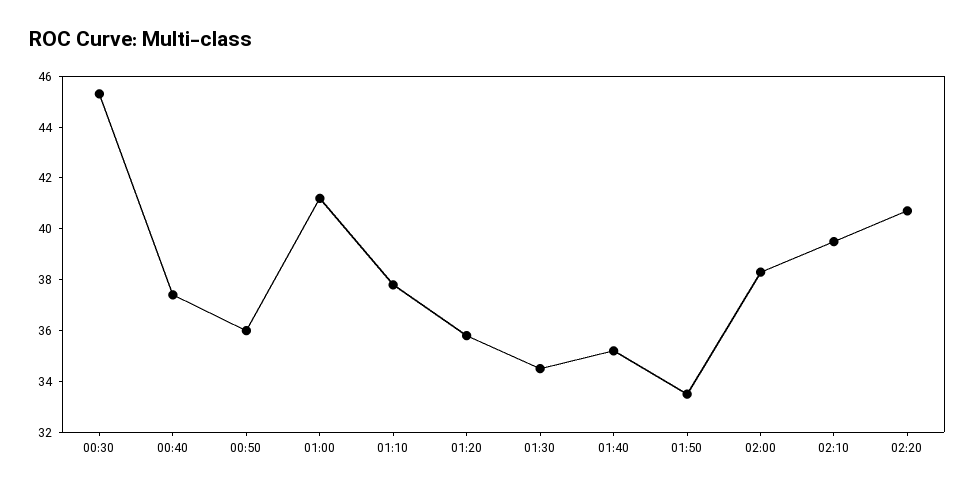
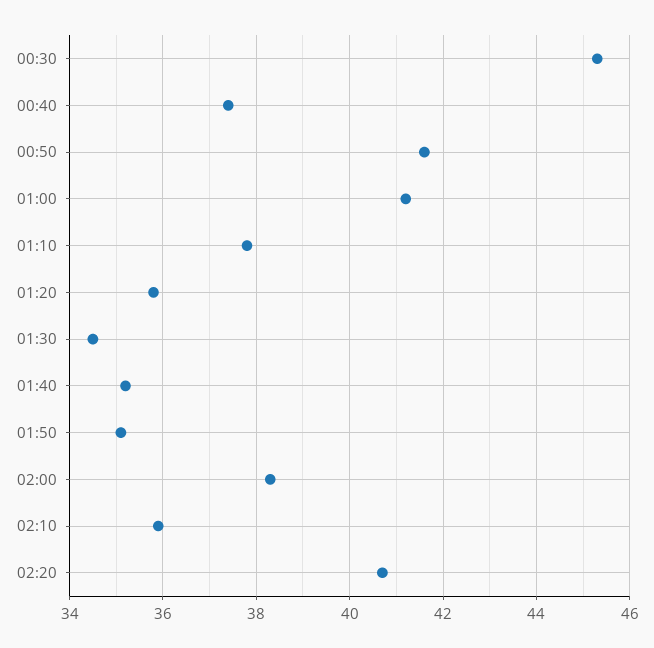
  {
    "00:30": 45.5,
    "00:40": 37.5,
-   "00:50": 36,
+   "00:50": 41.5,
    "01:00": 41,
    "01:10": 38,
    "01:20": 36,
    "01:30": 34.5,
    "01:40": 35,
-   "01:50": 33.5,
+   "01:50": 35,
    "02:00": 38.5,
-   "02:10": 39.5,
+   "02:10": 36,
    "02:20": 40.5
  }

